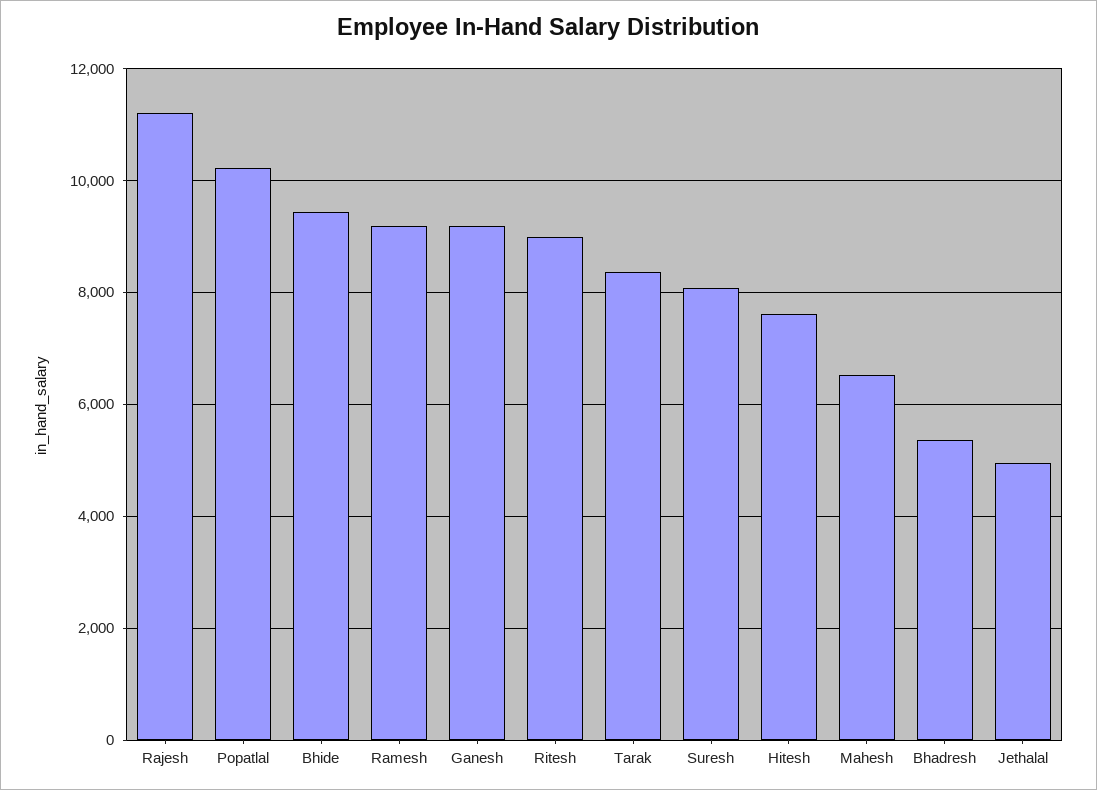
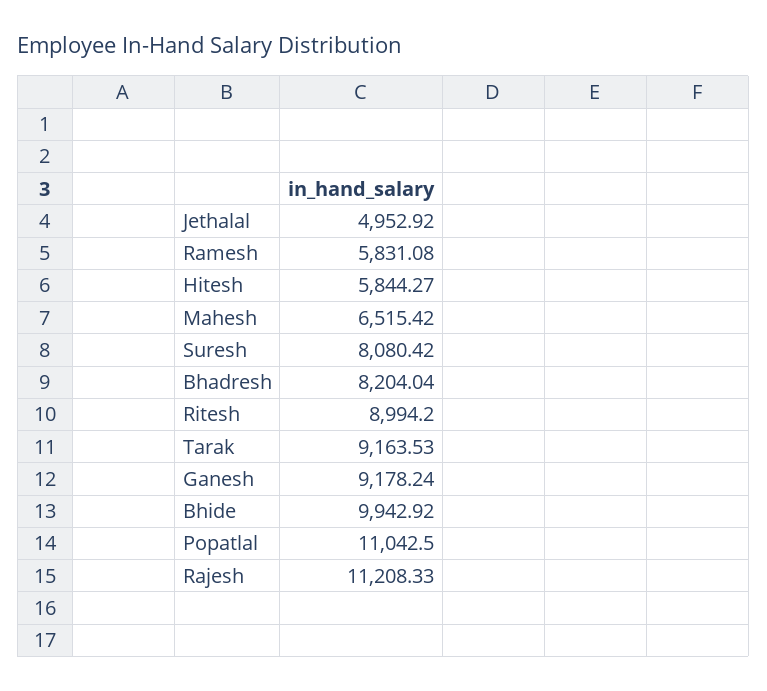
  {
    "Rajesh": 11208.33,
-   "Popatlal": 10200,
+   "Popatlal": 11042.5,
-   "Bhide": 9400,
+   "Bhide": 9942.92,
-   "Ramesh": 9200,
+   "Ramesh": 5831.08,
    "Ganesh": 9178.24,
    "Ritesh": 8994.2,
-   "Tarak": 8400,
+   "Tarak": 9163.53,
    "Suresh": 8080.42,
-   "Hitesh": 7600,
+   "Hitesh": 5844.27,
    "Mahesh": 6515.42,
-   "Bhadresh": 5400,
+   "Bhadresh": 8204.04,
    "Jethalal": 4952.92
  }

